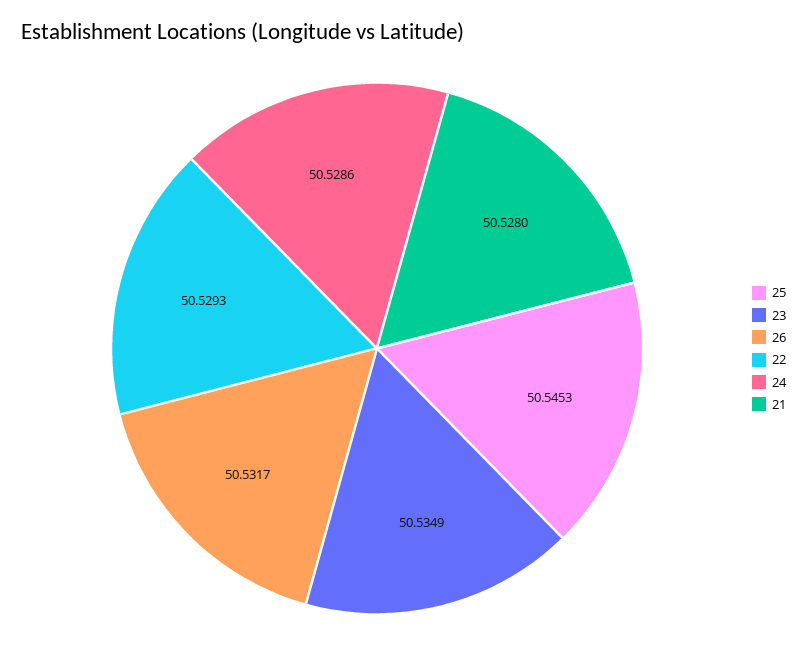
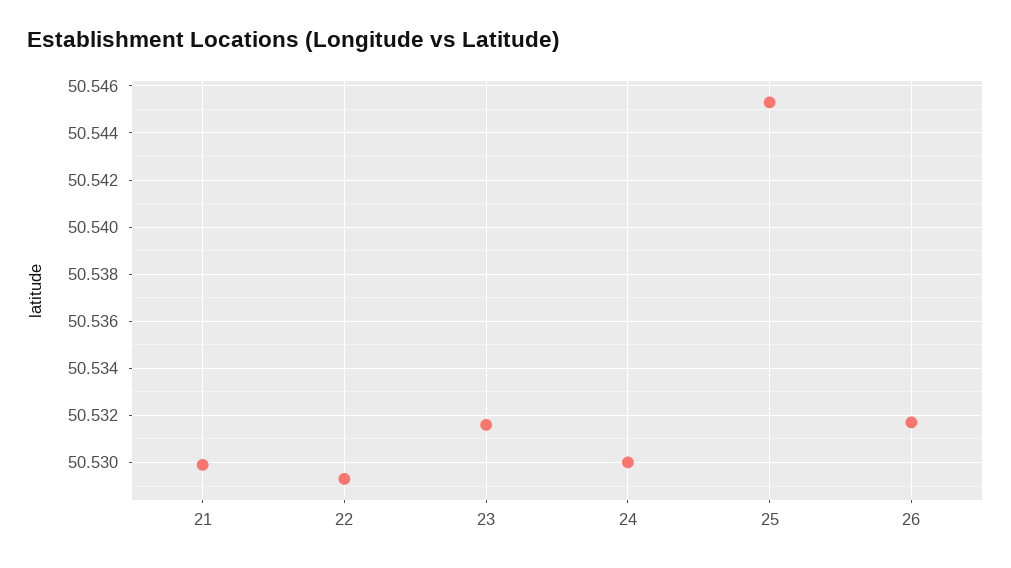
  {
    "25": 50.5453,
-   "23": 50.5349,
+   "23": 50.5315,
    "26": 50.5317,
    "22": 50.5293,
-   "24": 50.5286,
+   "24": 50.53,
-   "21": 50.528
+   "21": 50.53
  }

